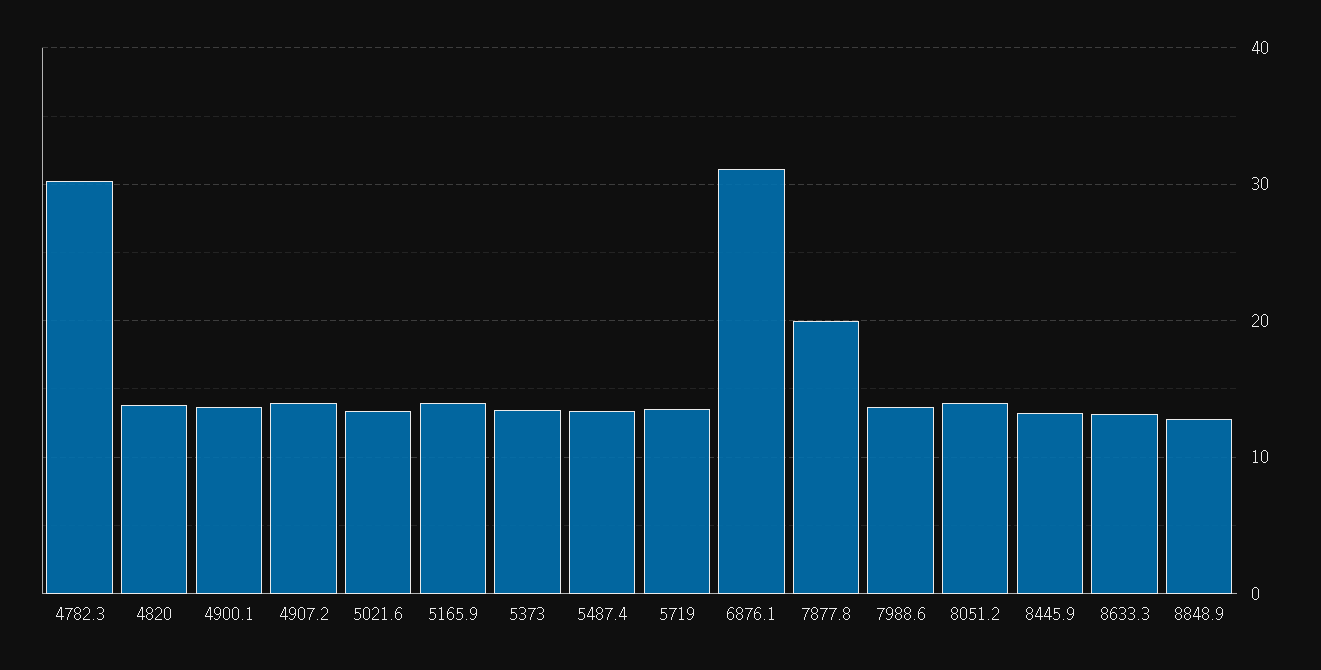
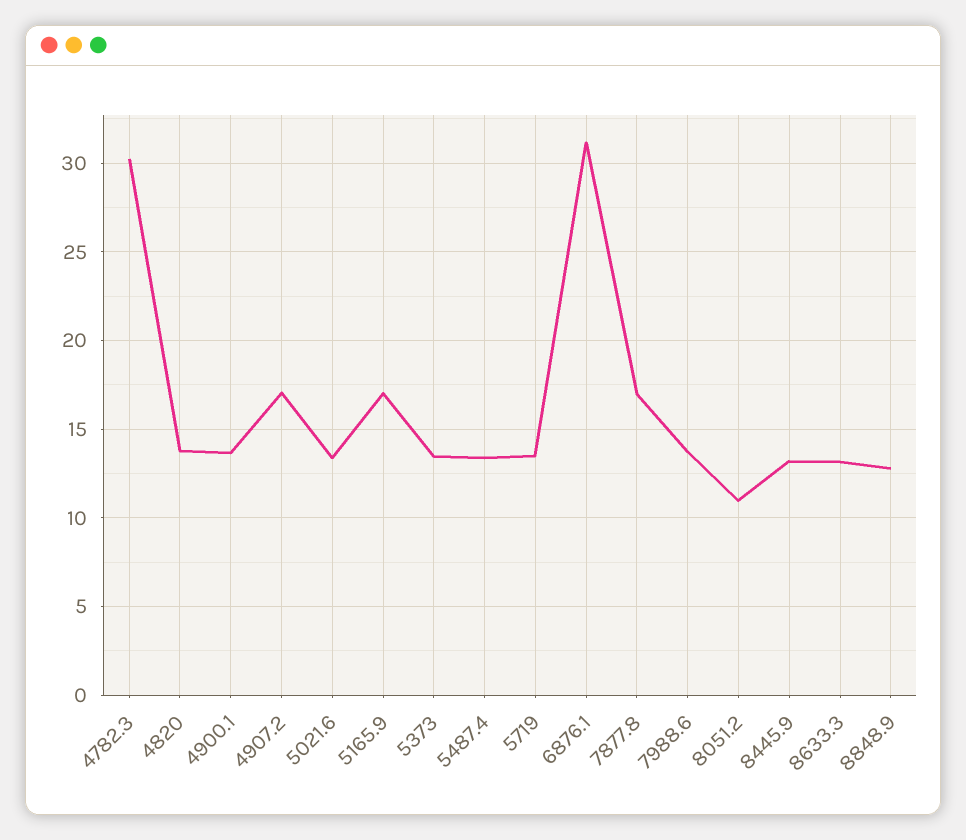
  {
    "4782.3": 30,
    "4820": 14,
    "4900.1": 13.5,
-   "4907.2": 14,
+   "4907.2": 17,
    "5021.6": 13.5,
-   "5165.9": 14,
+   "5165.9": 17,
    "5373": 13.5,
    "5487.4": 13.5,
    "5719": 13.5,
    "6876.1": 31,
-   "7877.8": 20,
+   "7877.8": 17,
    "7988.6": 13.5,
-   "8051.2": 14,
+   "8051.2": 11,
    "8445.9": 13,
    "8633.3": 13,
    "8848.9": 13
  }

